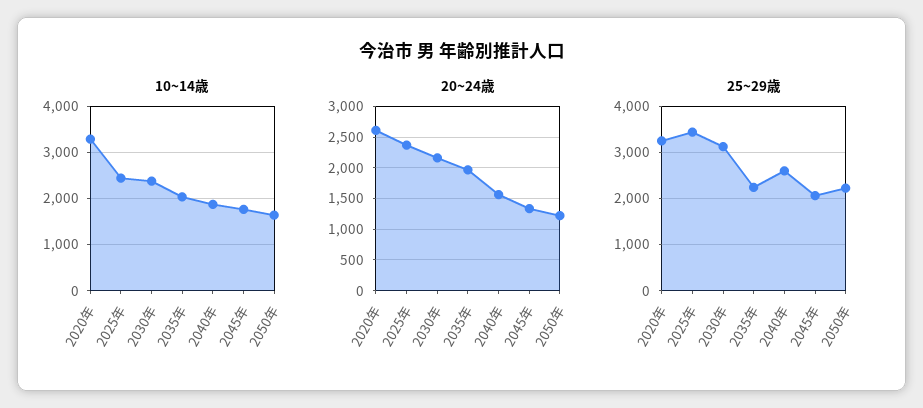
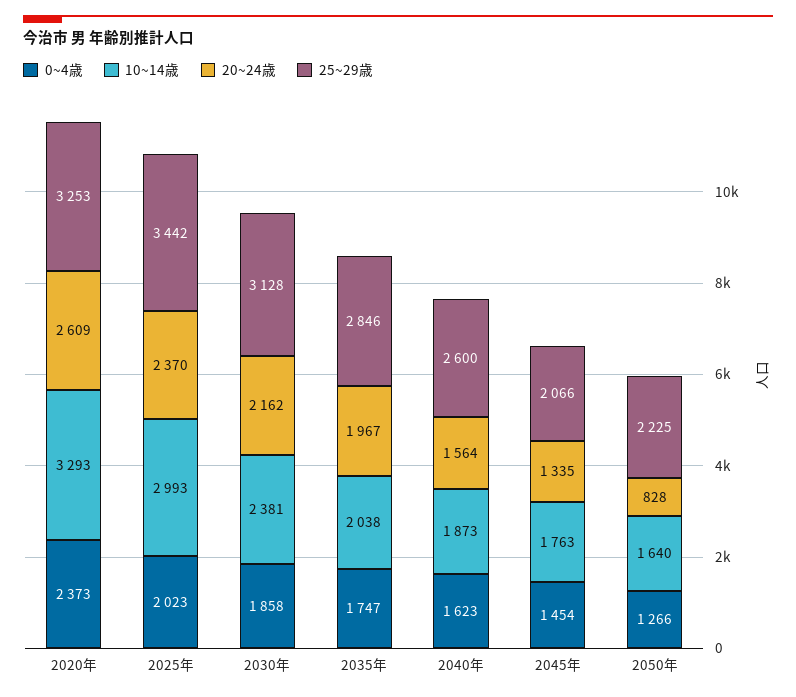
  {
    "10~14歳": {
      "2020年": 3293,
-     "2025年": 2400,
+     "2025年": 2993,
      "2030年": 2381,
      "2035年": 2038,
      "2040年": 1873,
      "2045年": 1763,
      "2050年": 1640
    },
    "20~24歳": {
      "2020年": 2609,
      "2025年": 2370,
      "2030年": 2162,
      "2035年": 1967,
      "2040年": 1564,
      "2045年": 1335,
-     "2050年": 1200
+     "2050年": 828
    },
    "25~29歳": {
      "2020年": 3253,
      "2025年": 3442,
      "2030年": 3128,
-     "2035年": 2200,
+     "2035年": 2846,
      "2040年": 2600,
      "2045年": 2066,
      "2050年": 2225
-   }
+   },
+   "0~4歳": {
+     "2020年": 2373,
+     "2025年": 2023,
+     "2030年": 1858,
+     "2035年": 1747,
+     "2040年": 1623,
+     "2045年": 1454,
+     "2050年": 1266
+   }
  }

